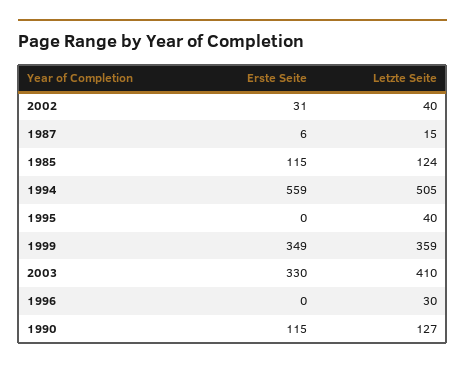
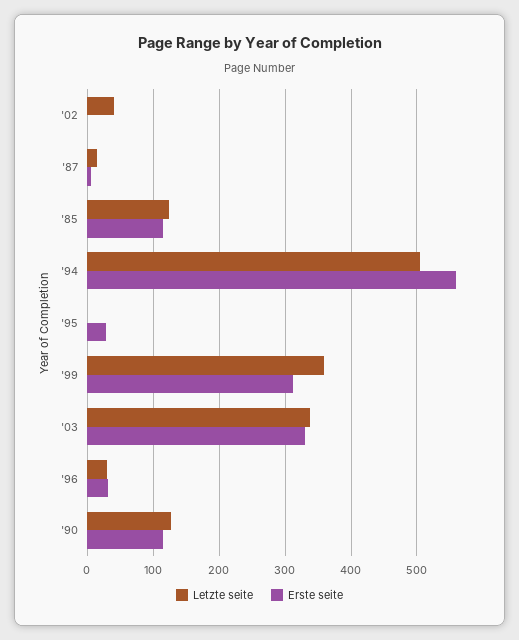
  {
    "Erste Seite": {
-     "2002": 31,
+     "2002": 0,
      "1987": 6,
      "1985": 115,
      "1994": 559,
-     "1995": 0,
+     "1995": 30,
-     "1999": 349,
+     "1999": 310,
      "2003": 330,
-     "1996": 0,
+     "1996": 30,
      "1990": 115
    },
    "Letzte Seite": {
      "2002": 40,
      "1987": 15,
      "1985": 124,
      "1994": 505,
-     "1995": 40,
+     "1995": 0,
      "1999": 359,
-     "2003": 410,
+     "2003": 340,
      "1996": 30,
      "1990": 127
    }
  }

